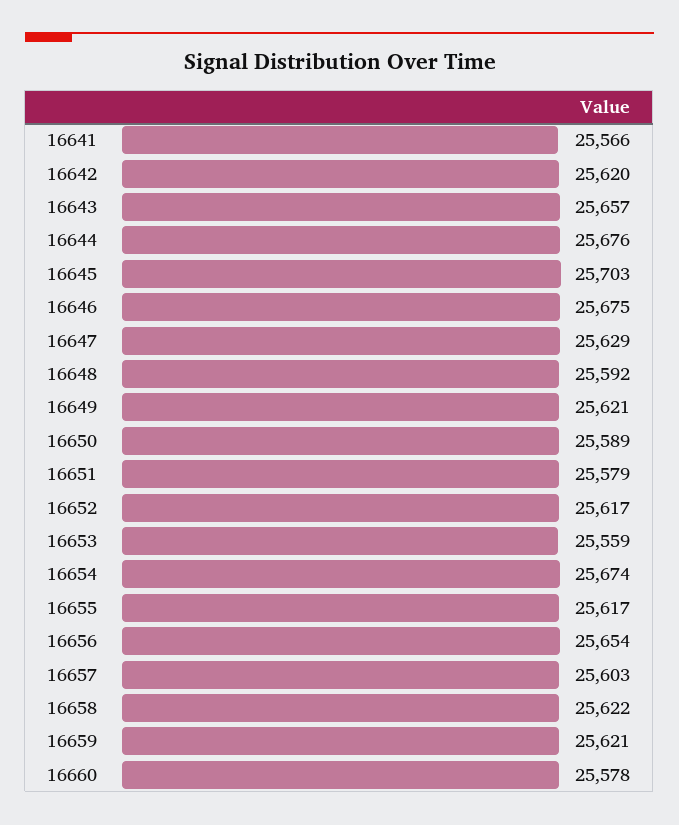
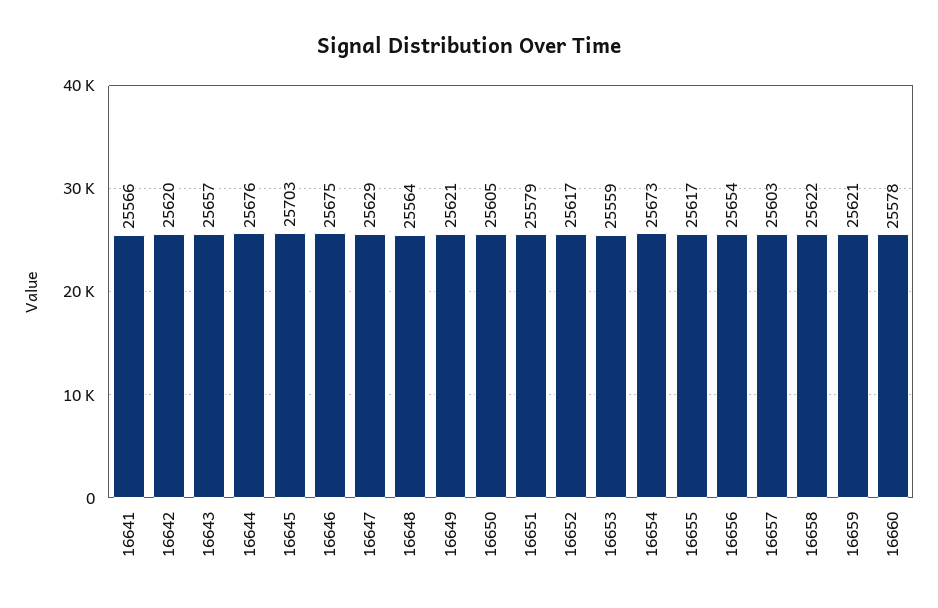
  {
    "16641": 25566,
    "16642": 25620,
    "16643": 25657,
    "16644": 25676,
    "16645": 25703,
    "16646": 25675,
    "16647": 25629,
-   "16648": 25592,
+   "16648": 25564,
    "16649": 25621,
-   "16650": 25589,
+   "16650": 25605,
    "16651": 25579,
    "16652": 25617,
    "16653": 25559,
-   "16654": 25674,
+   "16654": 25673,
    "16655": 25617,
    "16656": 25654,
    "16657": 25603,
    "16658": 25622,
    "16659": 25621,
    "16660": 25578
  }

